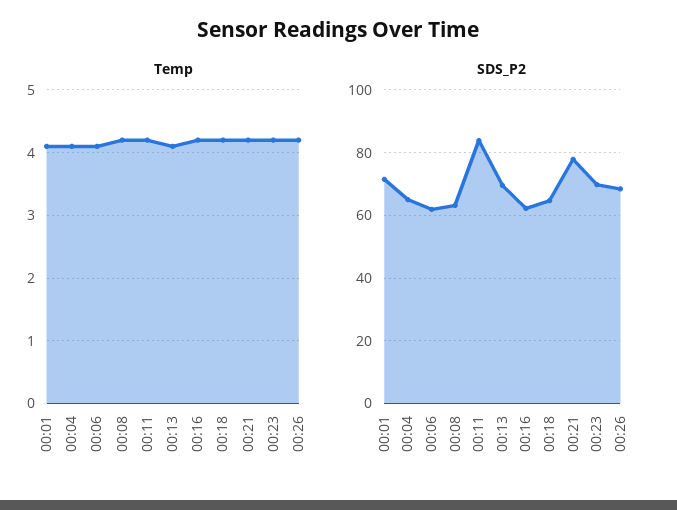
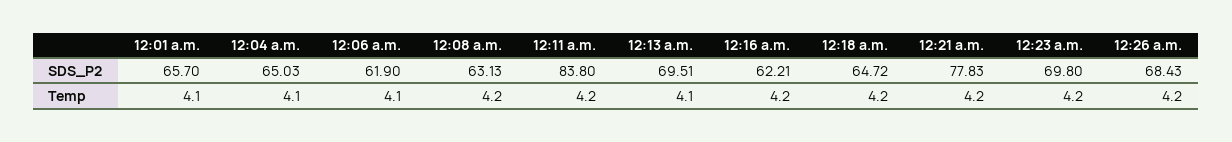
  {
    "Temp": {
      "00:01": 4.1,
      "00:04": 4.1,
      "00:06": 4.1,
      "00:08": 4.2,
      "00:11": 4.2,
      "00:13": 4.1,
      "00:16": 4.2,
      "00:18": 4.2,
      "00:21": 4.2,
      "00:23": 4.2,
      "00:26": 4.2
    },
    "SDS_P2": {
-     "00:01": 72,
+     "00:01": 65.7,
      "00:04": 65.03,
      "00:06": 61.9,
      "00:08": 63.13,
      "00:11": 83.8,
      "00:13": 69.51,
      "00:16": 62.21,
      "00:18": 64.72,
      "00:21": 77.83,
      "00:23": 69.8,
      "00:26": 68.43
    }
  }

